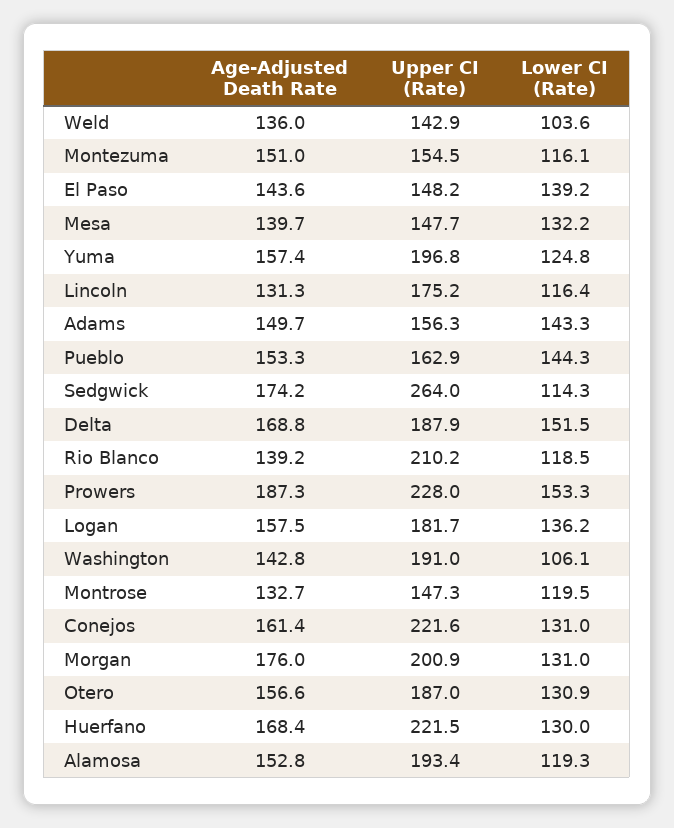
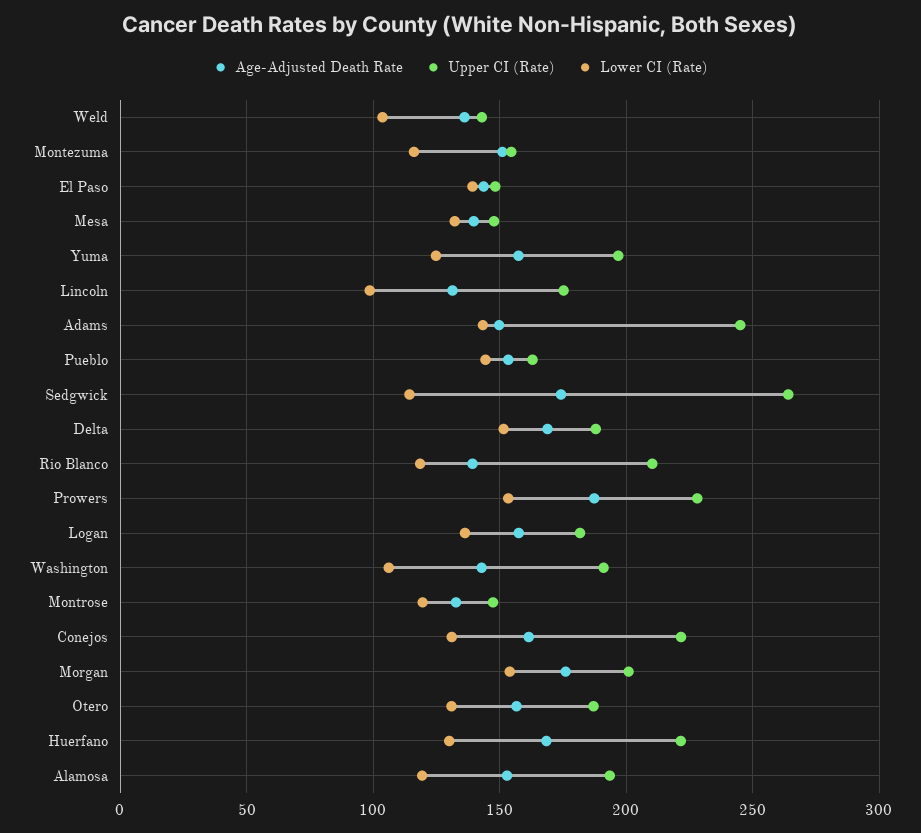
  {
    "Age-Adjusted Death Rate": {
      "Weld": 136,
      "Montezuma": 151,
      "El Paso": 143.6,
      "Mesa": 139.7,
      "Yuma": 157.4,
      "Lincoln": 131.3,
      "Adams": 149.7,
      "Pueblo": 153.3,
      "Sedgwick": 174.2,
      "Delta": 168.8,
      "Rio Blanco": 139.2,
      "Prowers": 187.3,
      "Logan": 157.5,
      "Washington": 142.8,
      "Montrose": 132.7,
      "Conejos": 161.4,
      "Morgan": 176,
      "Otero": 156.6,
      "Huerfano": 168.4,
      "Alamosa": 152.8
    },
    "Upper CI (Rate)": {
      "Weld": 142.9,
      "Montezuma": 154.5,
      "El Paso": 148.2,
      "Mesa": 147.7,
      "Yuma": 196.8,
      "Lincoln": 175.2,
-     "Adams": 156.3,
+     "Adams": 245,
      "Pueblo": 162.9,
      "Sedgwick": 264,
      "Delta": 187.9,
      "Rio Blanco": 210.2,
      "Prowers": 228,
      "Logan": 181.7,
      "Washington": 191,
      "Montrose": 147.3,
      "Conejos": 221.6,
      "Morgan": 200.9,
      "Otero": 187,
      "Huerfano": 221.5,
      "Alamosa": 193.4
    },
    "Lower CI (Rate)": {
      "Weld": 103.6,
      "Montezuma": 116.1,
      "El Paso": 139.2,
      "Mesa": 132.2,
      "Yuma": 124.8,
-     "Lincoln": 116.4,
+     "Lincoln": 100,
      "Adams": 143.3,
      "Pueblo": 144.3,
      "Sedgwick": 114.3,
      "Delta": 151.5,
      "Rio Blanco": 118.5,
      "Prowers": 153.3,
      "Logan": 136.2,
      "Washington": 106.1,
      "Montrose": 119.5,
      "Conejos": 131,
-     "Morgan": 131,
+     "Morgan": 155,
      "Otero": 130.9,
      "Huerfano": 130,
      "Alamosa": 119.3
    }
  }

